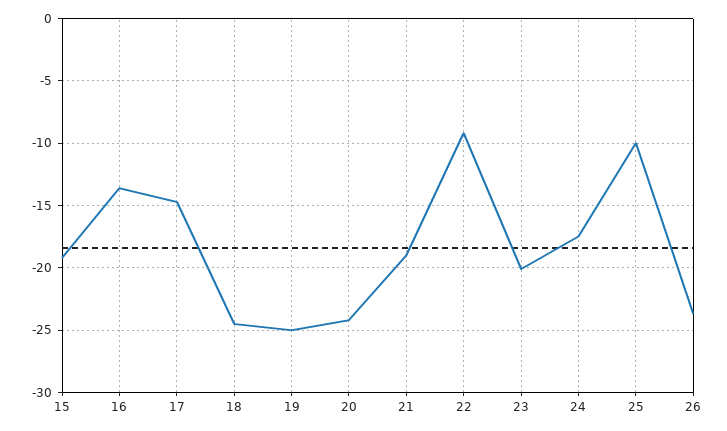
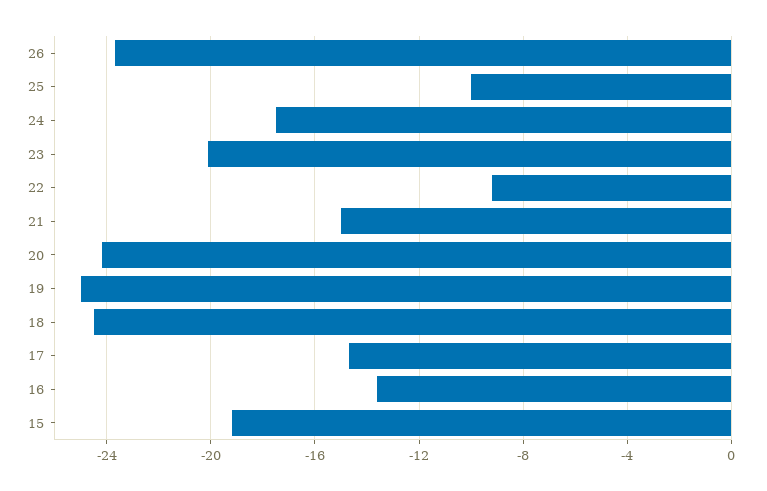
  {
    "15": -19,
    "16": -13.5,
    "17": -14.5,
    "18": -24.5,
    "19": -25,
    "20": -24,
-   "21": -19,
+   "21": -15,
    "22": -9,
    "23": -20,
    "24": -17.5,
    "25": -10,
    "26": -23.5
  }

